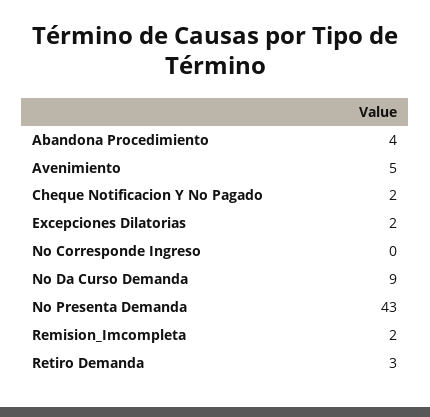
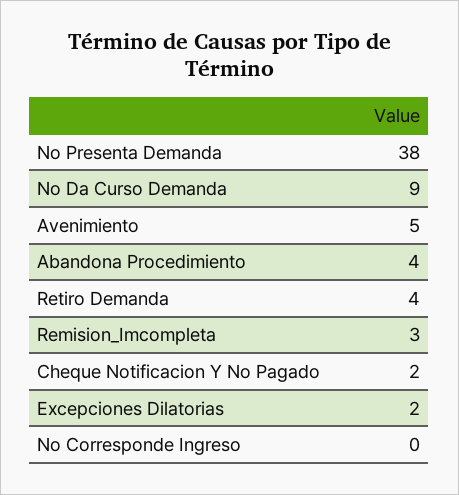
  {
    "Abandona Procedimiento": 4,
    "Avenimiento": 5,
    "Cheque Notificacion Y No Pagado": 2,
    "Excepciones Dilatorias": 2,
    "No Corresponde Ingreso": 0,
    "No Da Curso Demanda": 9,
-   "No Presenta Demanda": 43,
+   "No Presenta Demanda": 38,
-   "Remision_Imcompleta": 2,
+   "Remision_Imcompleta": 3,
-   "Retiro Demanda": 3
+   "Retiro Demanda": 4
  }

